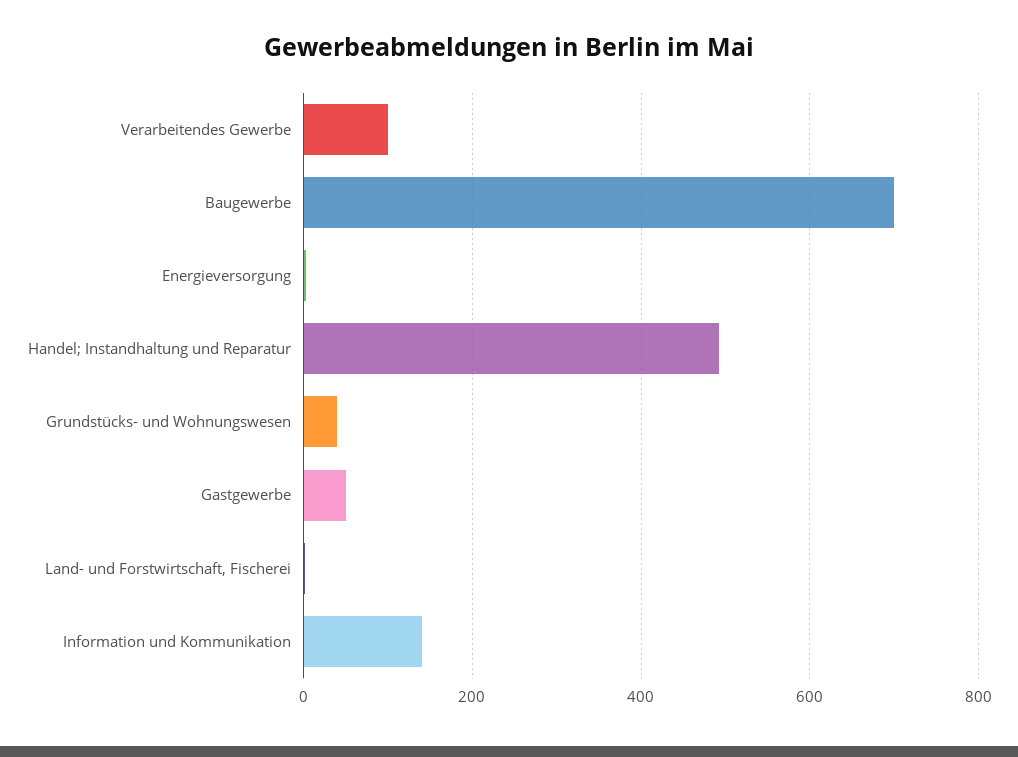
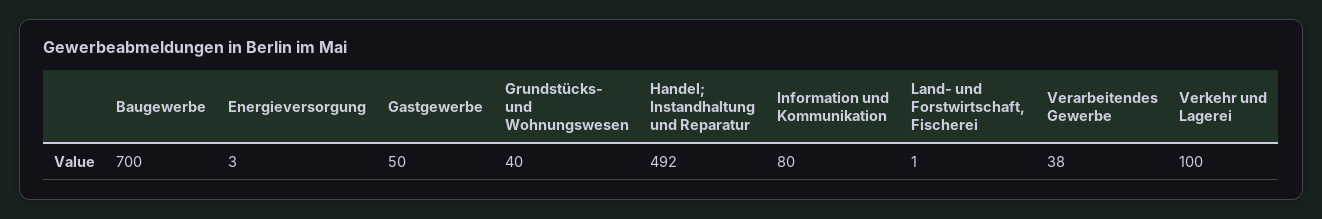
  {
-   "Verarbeitendes Gewerbe": 100,
+   "Verarbeitendes Gewerbe": 38,
    "Baugewerbe": 700,
    "Energieversorgung": 3,
    "Handel; Instandhaltung und Reparatur": 492,
    "Grundstücks- und Wohnungswesen": 40,
    "Gastgewerbe": 50,
    "Land- und Forstwirtschaft, Fischerei": 1,
-   "Information und Kommunikation": 140
+   "Information und Kommunikation": 80,
+   "Verkehr und Lagerei": 100
  }

